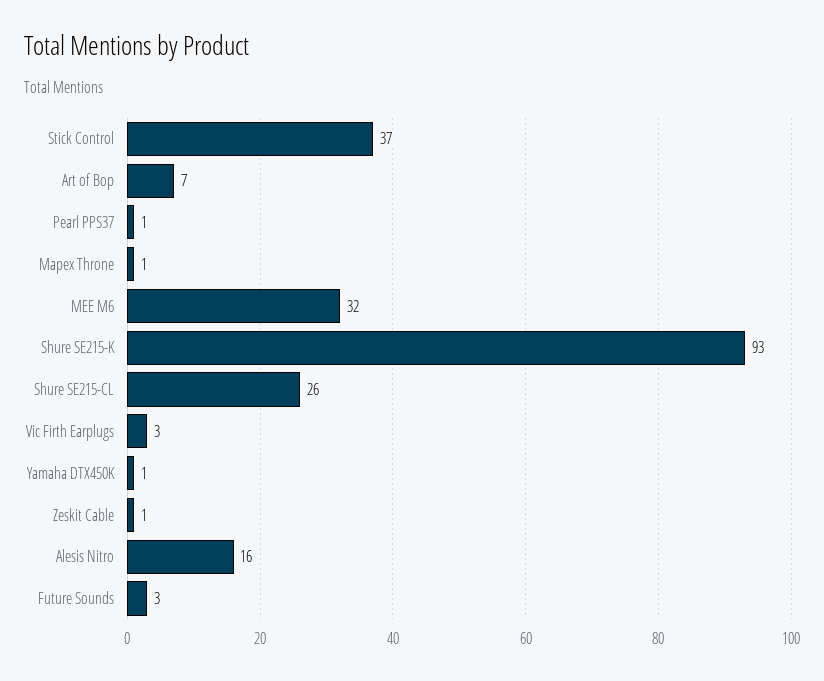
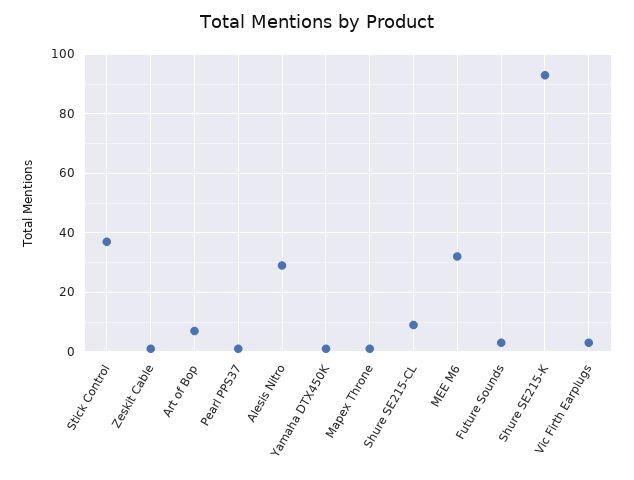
  {
    "Stick Control": 37,
    "Art of Bop": 7,
    "Pearl PPS37": 1,
    "Mapex Throne": 1,
    "MEE M6": 32,
    "Shure SE215-K": 93,
-   "Shure SE215-CL": 26,
+   "Shure SE215-CL": 10,
    "Vic Firth Earplugs": 3,
    "Yamaha DTX450K": 1,
    "Zeskit Cable": 1,
-   "Alesis Nitro": 16,
+   "Alesis Nitro": 30,
    "Future Sounds": 3
  }

